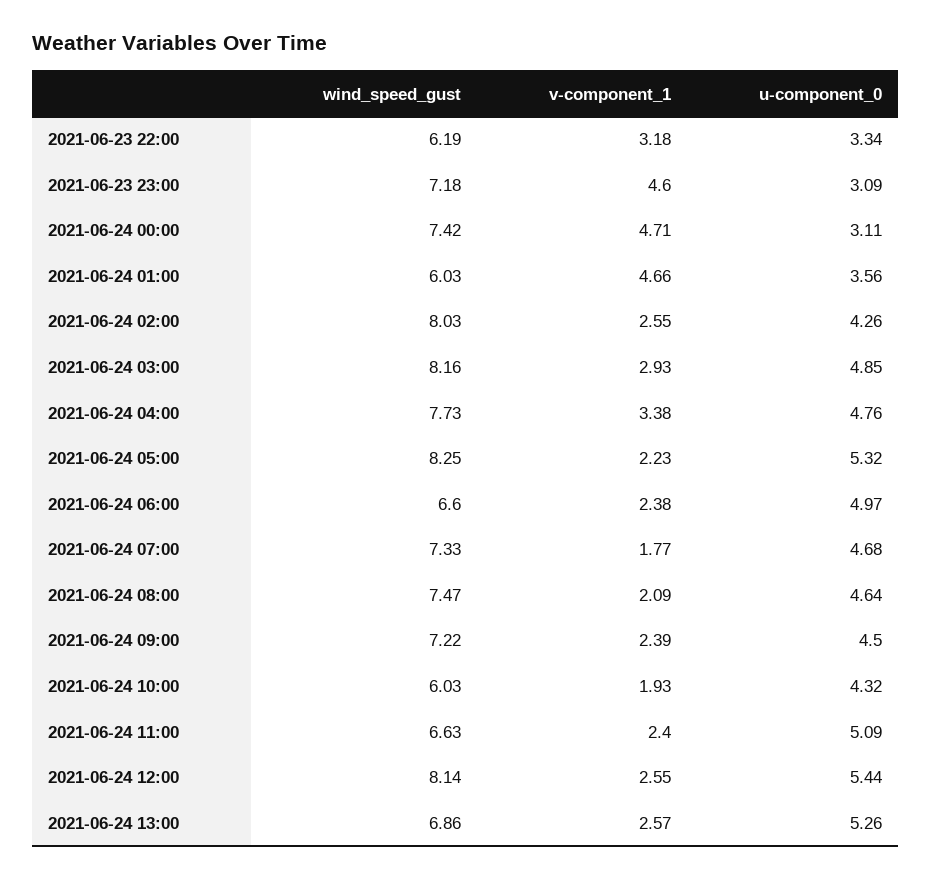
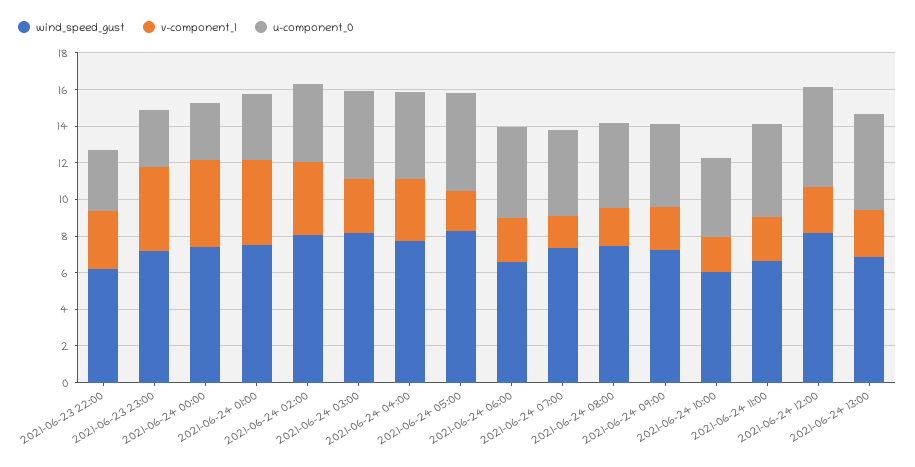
  {
    "wind_speed_gust": {
      "2021-06-23 22:00": 6.19,
      "2021-06-23 23:00": 7.18,
      "2021-06-24 00:00": 7.42,
-     "2021-06-24 01:00": 6.03,
+     "2021-06-24 01:00": 7.5,
      "2021-06-24 02:00": 8.03,
      "2021-06-24 03:00": 8.16,
      "2021-06-24 04:00": 7.73,
      "2021-06-24 05:00": 8.25,
      "2021-06-24 06:00": 6.6,
      "2021-06-24 07:00": 7.33,
      "2021-06-24 08:00": 7.47,
      "2021-06-24 09:00": 7.22,
      "2021-06-24 10:00": 6.03,
      "2021-06-24 11:00": 6.63,
      "2021-06-24 12:00": 8.14,
      "2021-06-24 13:00": 6.86
    },
    "v-component_1": {
      "2021-06-23 22:00": 3.18,
      "2021-06-23 23:00": 4.6,
      "2021-06-24 00:00": 4.71,
      "2021-06-24 01:00": 4.66,
-     "2021-06-24 02:00": 2.55,
+     "2021-06-24 02:00": 4,
      "2021-06-24 03:00": 2.93,
      "2021-06-24 04:00": 3.38,
      "2021-06-24 05:00": 2.23,
      "2021-06-24 06:00": 2.38,
      "2021-06-24 07:00": 1.77,
      "2021-06-24 08:00": 2.09,
      "2021-06-24 09:00": 2.39,
      "2021-06-24 10:00": 1.93,
      "2021-06-24 11:00": 2.4,
      "2021-06-24 12:00": 2.55,
      "2021-06-24 13:00": 2.57
    },
    "u-component_0": {
      "2021-06-23 22:00": 3.34,
      "2021-06-23 23:00": 3.09,
      "2021-06-24 00:00": 3.11,
      "2021-06-24 01:00": 3.56,
      "2021-06-24 02:00": 4.26,
      "2021-06-24 03:00": 4.85,
      "2021-06-24 04:00": 4.76,
      "2021-06-24 05:00": 5.32,
      "2021-06-24 06:00": 4.97,
      "2021-06-24 07:00": 4.68,
      "2021-06-24 08:00": 4.64,
      "2021-06-24 09:00": 4.5,
      "2021-06-24 10:00": 4.32,
      "2021-06-24 11:00": 5.09,
      "2021-06-24 12:00": 5.44,
      "2021-06-24 13:00": 5.26
    }
  }

